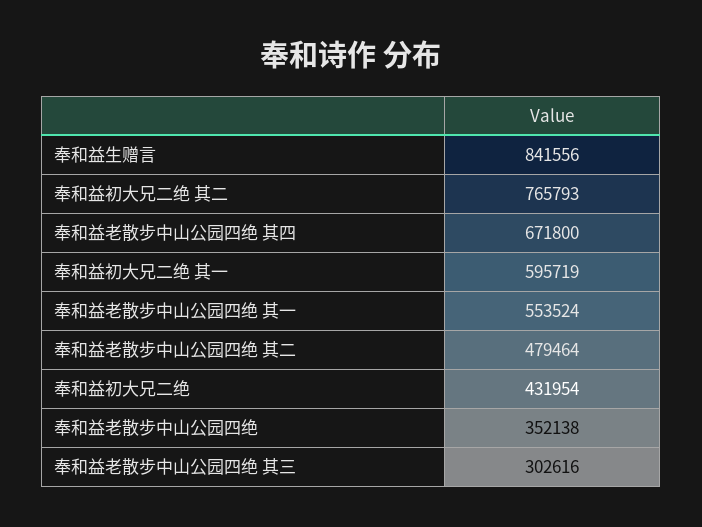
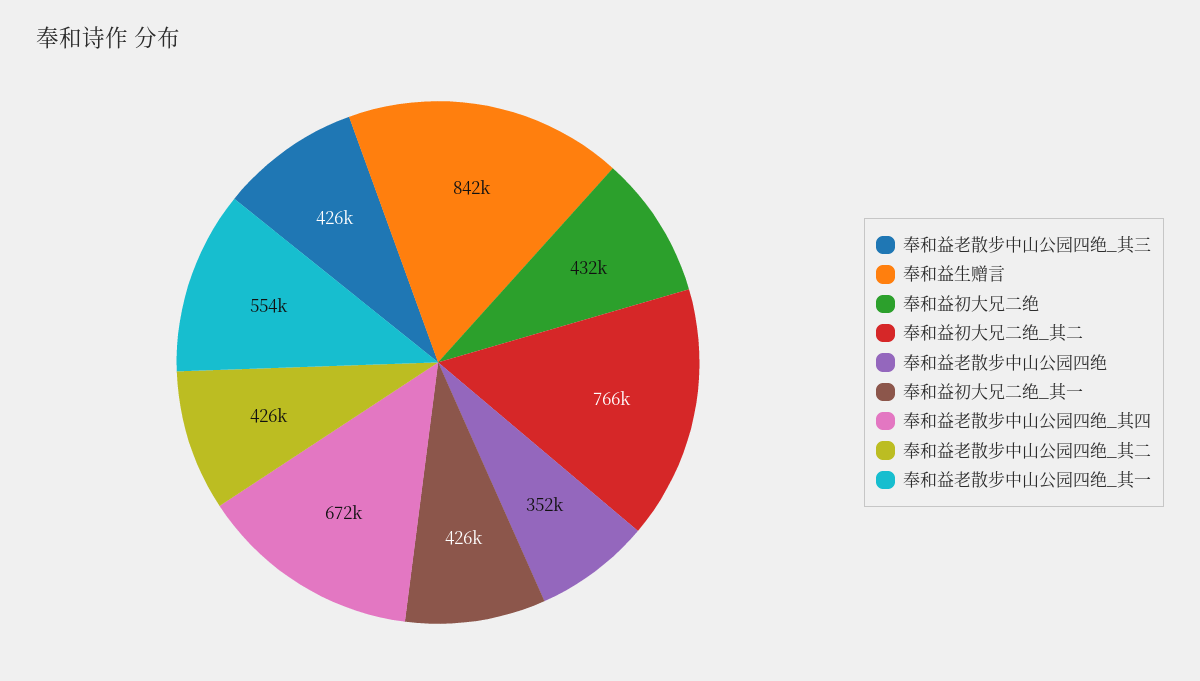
  {
    "奉和益生赠言": 841556,
    "奉和益初大兄二绝 其二": 765793,
    "奉和益老散步中山公园四绝 其四": 671800,
-   "奉和益初大兄二绝 其一": 595719,
+   "奉和益初大兄二绝 其一": 426000,
    "奉和益老散步中山公园四绝 其一": 553524,
-   "奉和益老散步中山公园四绝 其二": 479464,
+   "奉和益老散步中山公园四绝 其二": 426000,
    "奉和益初大兄二绝": 431954,
    "奉和益老散步中山公园四绝": 352138,
-   "奉和益老散步中山公园四绝 其三": 302616
+   "奉和益老散步中山公园四绝 其三": 426000
  }

